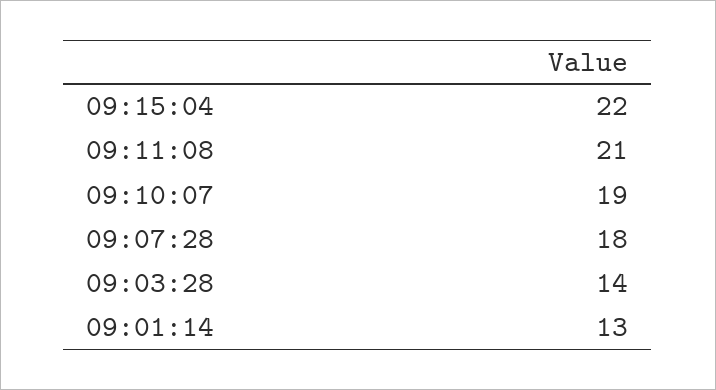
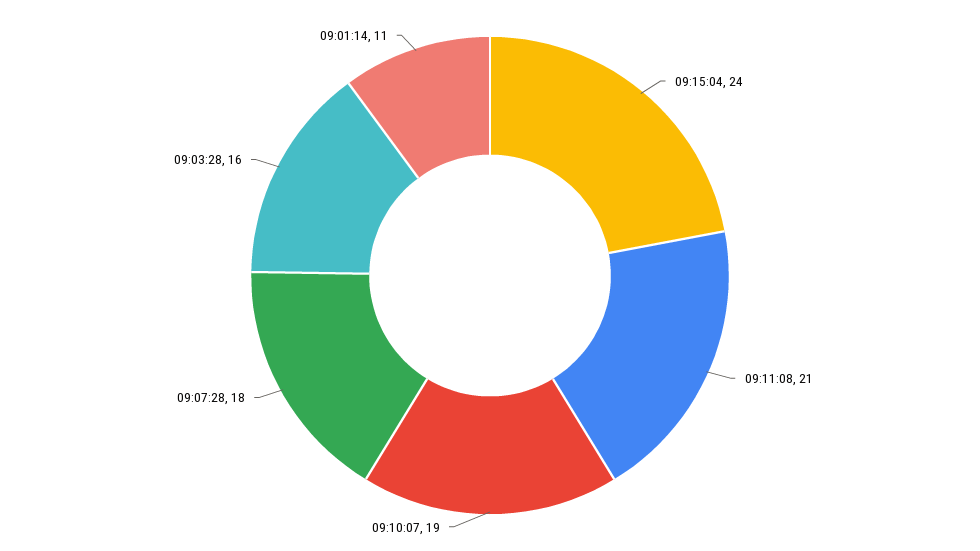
  {
-   "09:15:04": 22,
+   "09:15:04": 24,
    "09:11:08": 21,
    "09:10:07": 19,
    "09:07:28": 18,
-   "09:03:28": 14,
+   "09:03:28": 16,
-   "09:01:14": 13
+   "09:01:14": 11
  }

